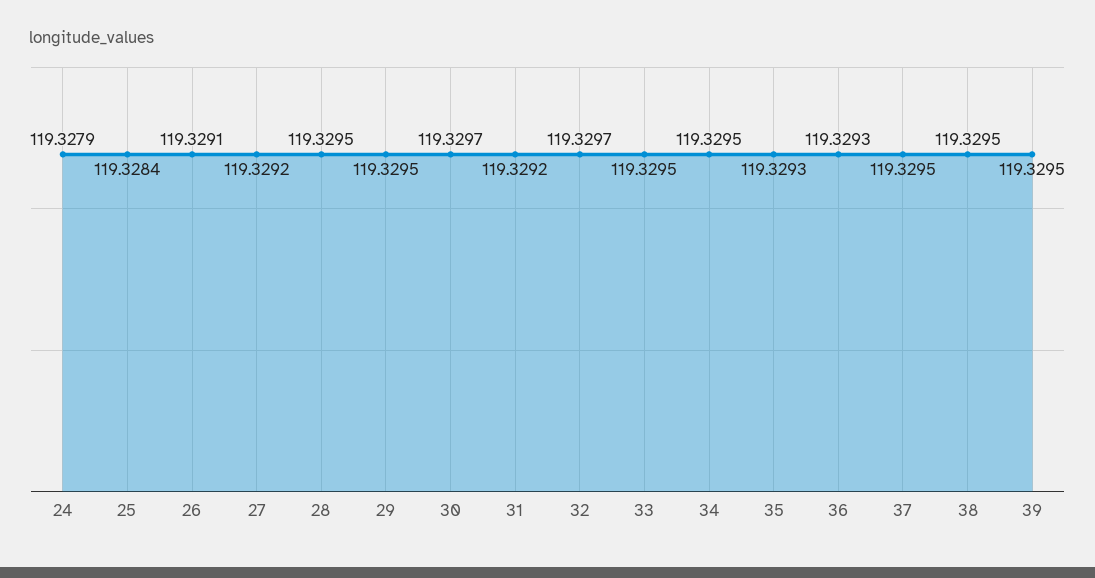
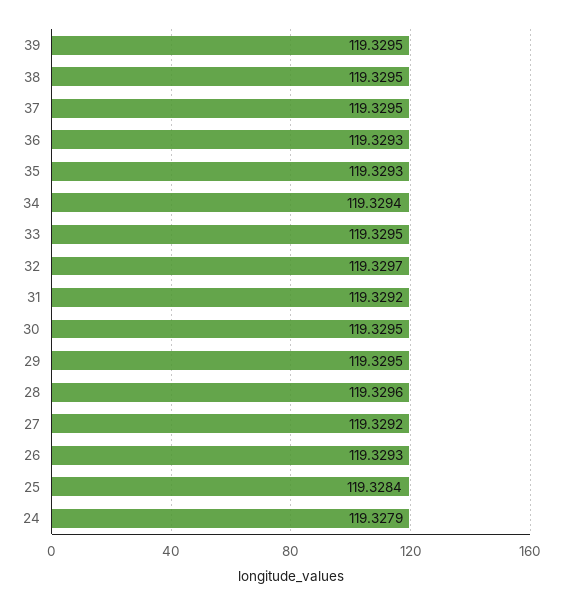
  {
    "24": 119.3279,
    "25": 119.3284,
-   "26": 119.3291,
+   "26": 119.3293,
    "27": 119.3292,
-   "28": 119.3295,
+   "28": 119.3296,
    "29": 119.3295,
-   "30": 119.3297,
+   "30": 119.3295,
    "31": 119.3292,
    "32": 119.3297,
    "33": 119.3295,
-   "34": 119.3295,
+   "34": 119.3294,
    "35": 119.3293,
    "36": 119.3293,
    "37": 119.3295,
    "38": 119.3295,
    "39": 119.3295
  }

